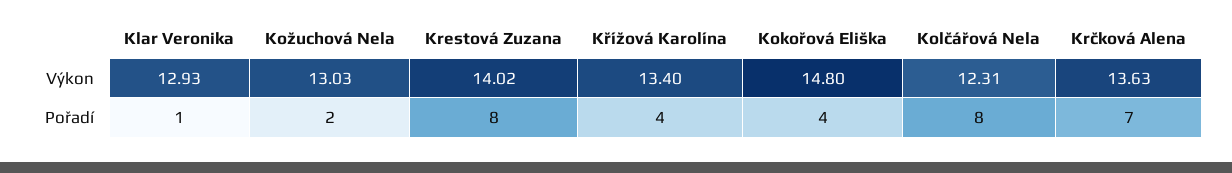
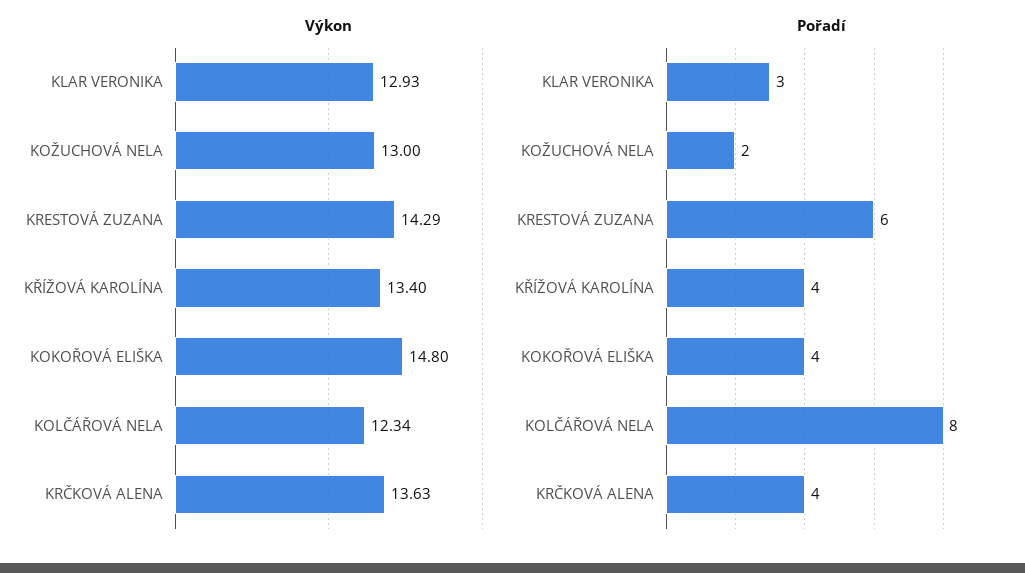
  {
    "Výkon": {
      "Klar Veronika": 12.93,
-     "Kožuchová Nela": 13.03,
+     "Kožuchová Nela": 13,
-     "Krestová Zuzana": 14.02,
+     "Krestová Zuzana": 14.29,
      "Křížová Karolína": 13.4,
      "Kokořová Eliška": 14.8,
-     "Kolčářová Nela": 12.31,
+     "Kolčářová Nela": 12.34,
      "Krčková Alena": 13.63
    },
    "Pořadí": {
-     "Klar Veronika": 1,
+     "Klar Veronika": 3,
      "Kožuchová Nela": 2,
-     "Krestová Zuzana": 8,
+     "Krestová Zuzana": 6,
      "Křížová Karolína": 4,
      "Kokořová Eliška": 4,
      "Kolčářová Nela": 8,
-     "Krčková Alena": 7
+     "Krčková Alena": 4
    }
  }

